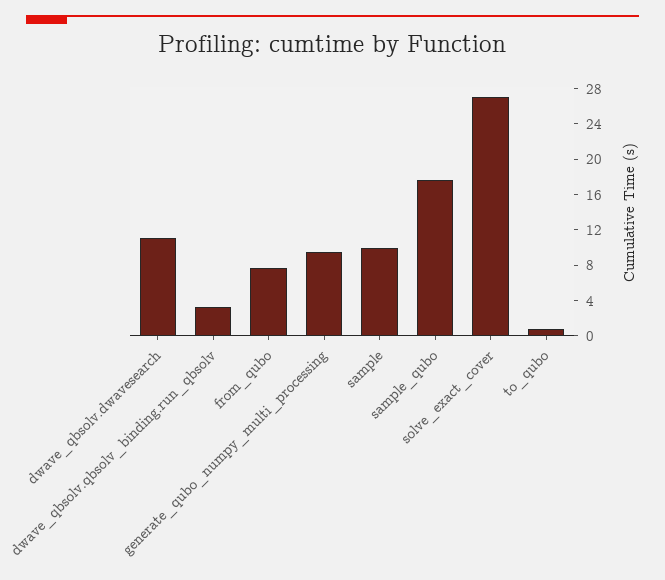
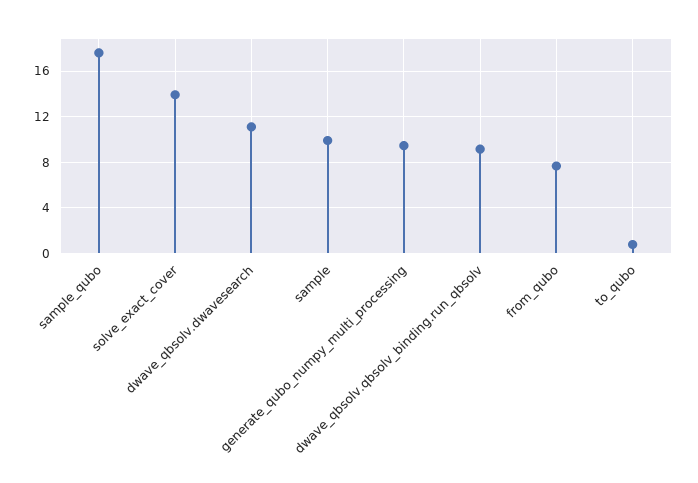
  {
    "dwave_qbsolv.dwavesearch": 11,
-   "dwave_qbsolv.qbsolv_binding.run_qbsolv": 3,
+   "dwave_qbsolv.qbsolv_binding.run_qbsolv": 9,
    "from_qubo": 8,
    "generate_qubo_numpy_multi_processing": 9,
    "sample": 10,
    "sample_qubo": 18,
-   "solve_exact_cover": 27,
+   "solve_exact_cover": 14,
    "to_qubo": 1
  }

